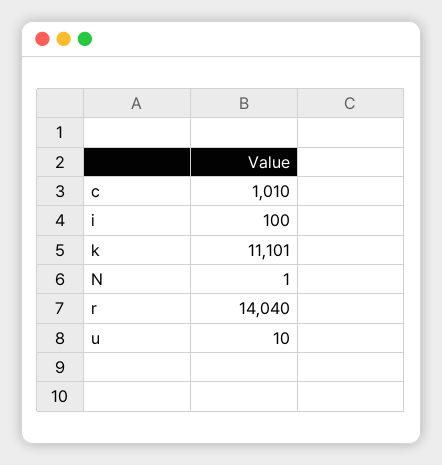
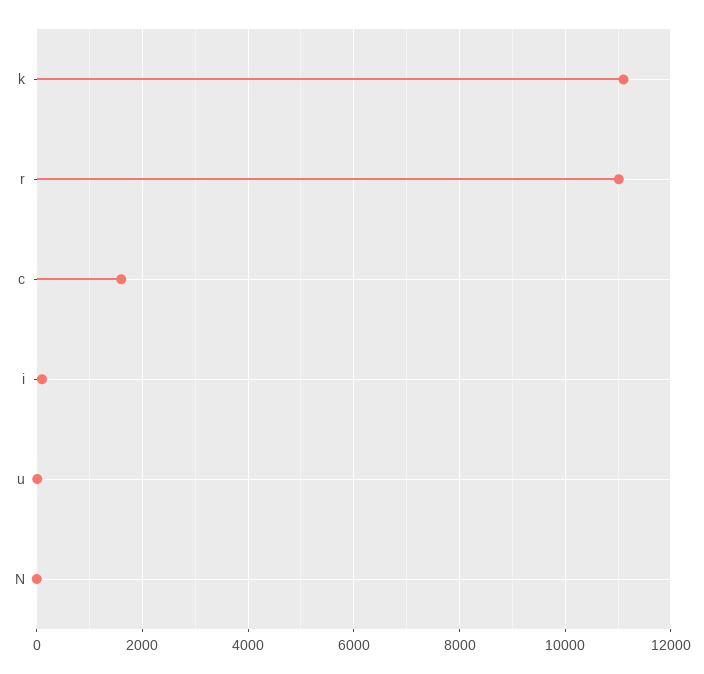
  {
-   "c": 1010,
+   "c": 1600,
    "i": 100,
    "k": 11101,
    "N": 1,
-   "r": 14040,
+   "r": 11000,
    "u": 10
  }

